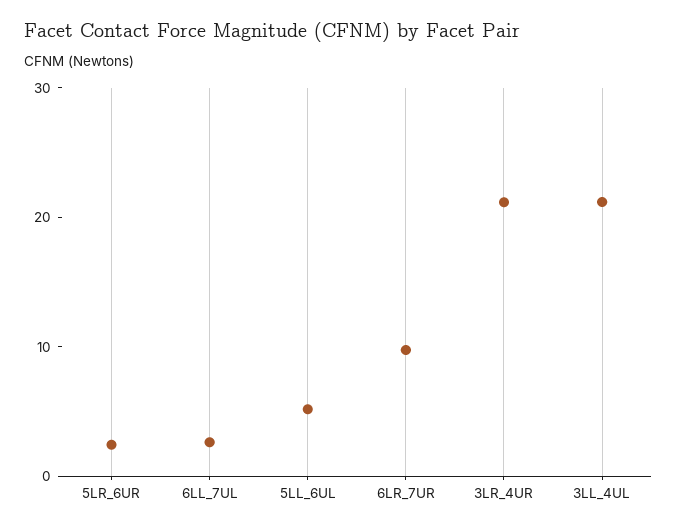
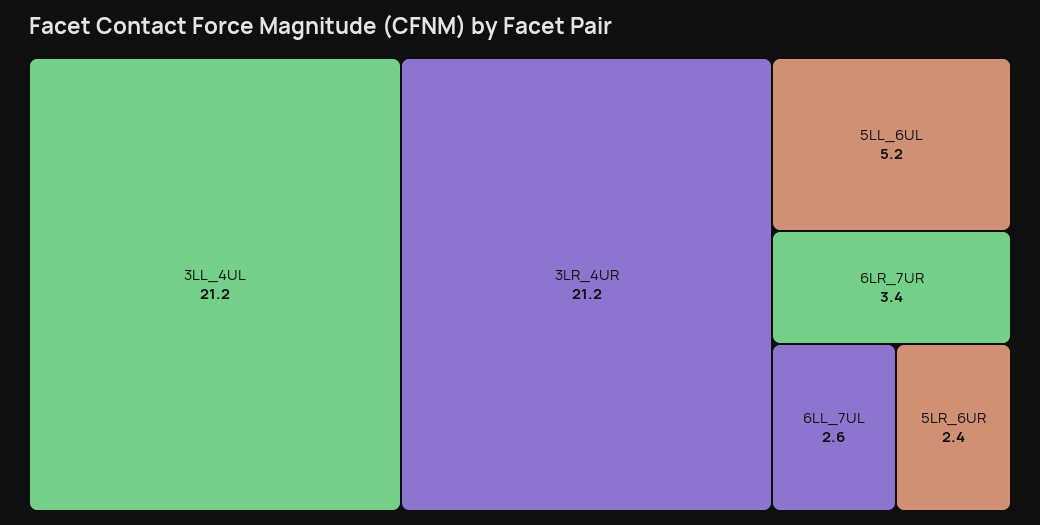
  {
    "5LR_6UR": 2.4,
    "6LL_7UL": 2.6,
    "5LL_6UL": 5.2,
-   "6LR_7UR": 10,
+   "6LR_7UR": 3.4,
    "3LR_4UR": 21.2,
    "3LL_4UL": 21.2
  }

